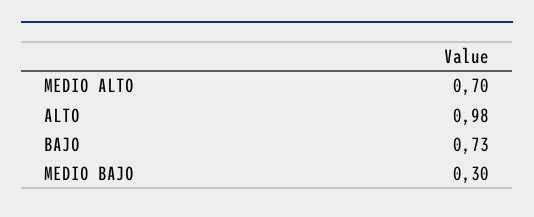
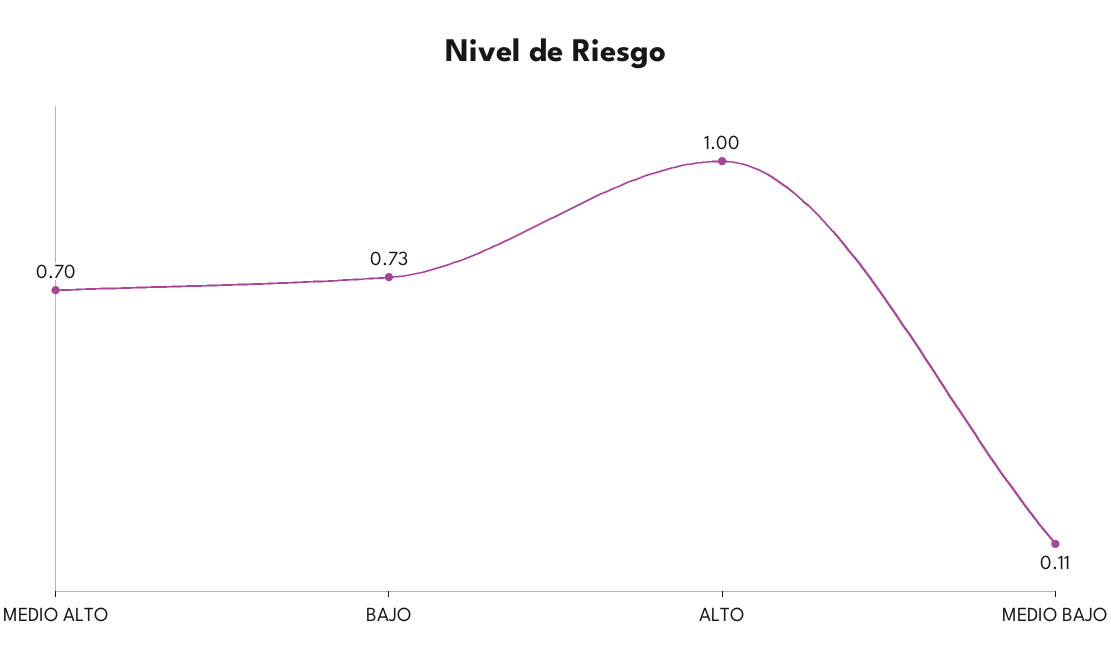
  {
    "MEDIO ALTO": 0.7,
-   "ALTO": 0.98,
+   "ALTO": 1,
    "BAJO": 0.73,
-   "MEDIO BAJO": 0.3
+   "MEDIO BAJO": 0.11
  }

